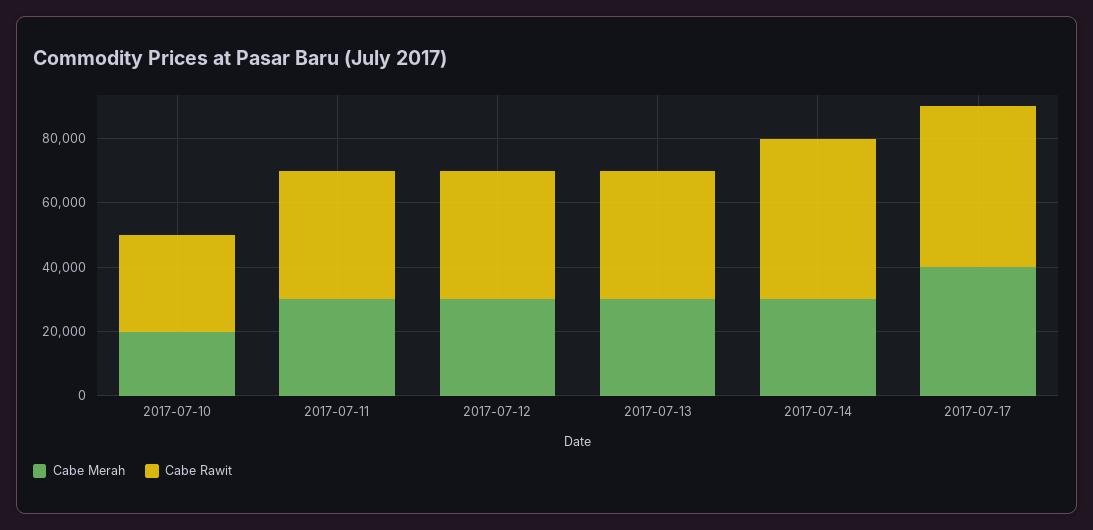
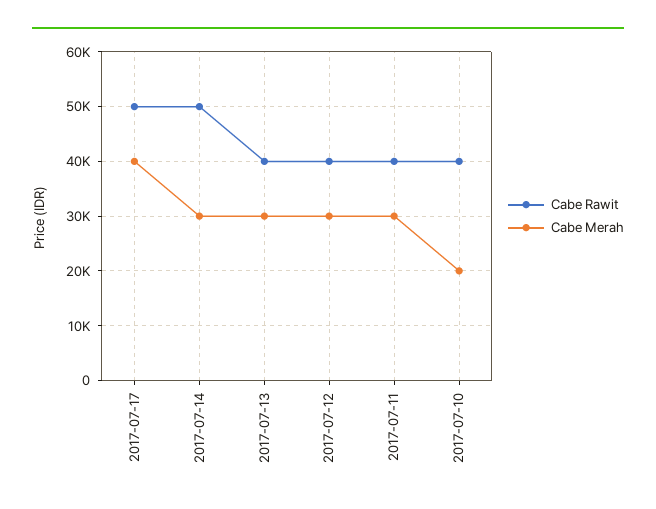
  {
    "Cabe Merah": {
      "2017-07-10": 20000,
      "2017-07-11": 30000,
      "2017-07-12": 30000,
      "2017-07-13": 30000,
      "2017-07-14": 30000,
      "2017-07-17": 40000
    },
    "Cabe Rawit": {
-     "2017-07-10": 30000,
+     "2017-07-10": 40000,
      "2017-07-11": 40000,
      "2017-07-12": 40000,
      "2017-07-13": 40000,
      "2017-07-14": 50000,
      "2017-07-17": 50000
    }
  }

